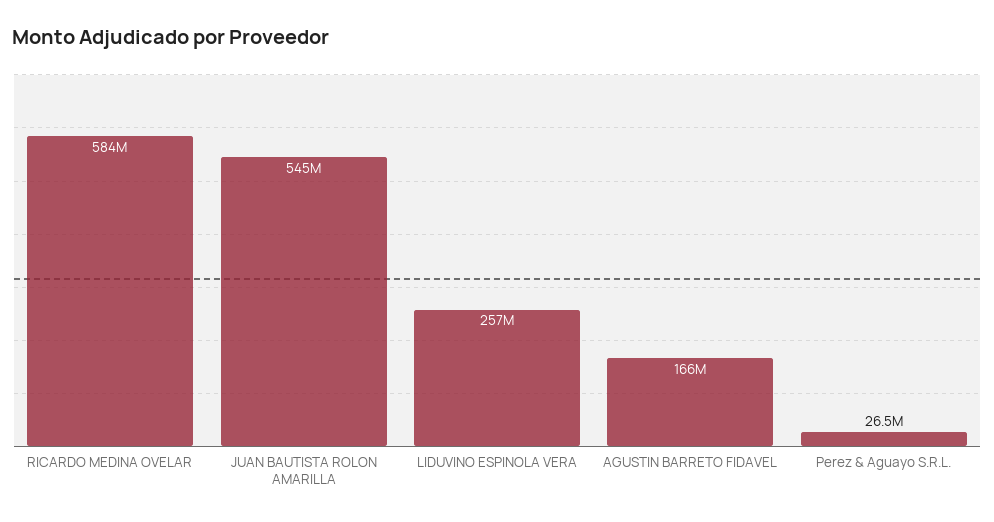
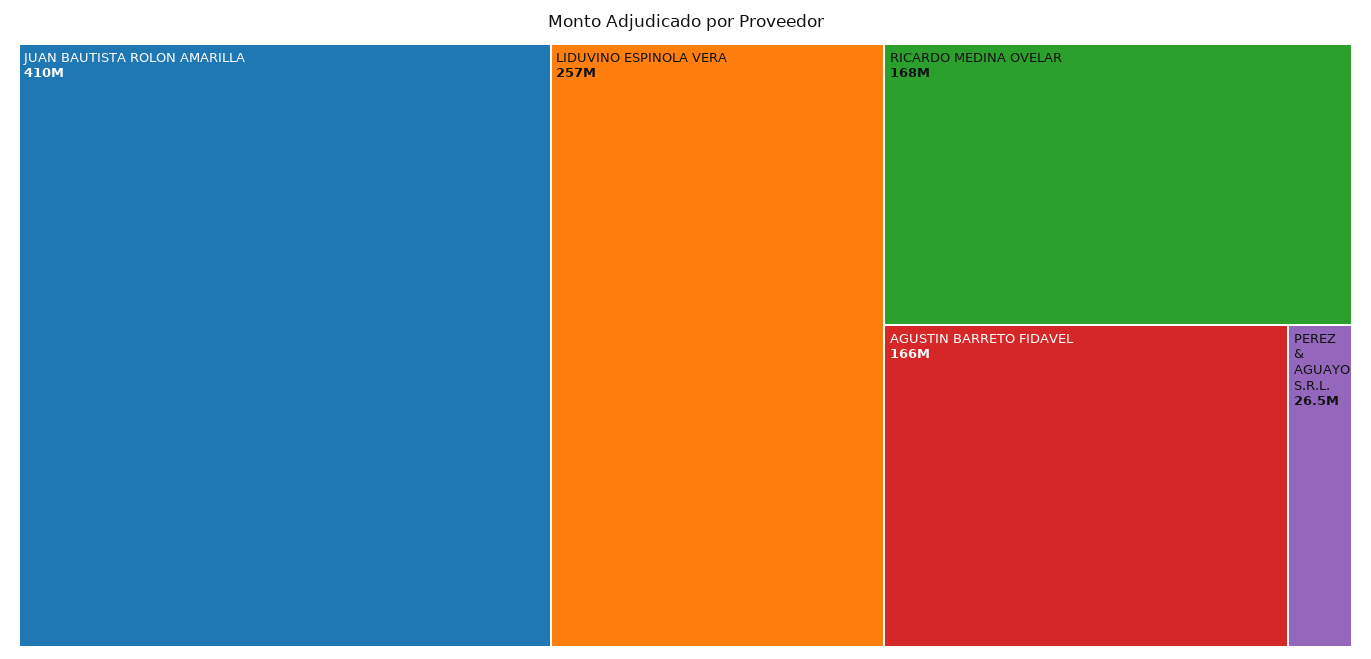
  {
-   "RICARDO MEDINA OVELAR": 584000000,
+   "RICARDO MEDINA OVELAR": 168000000,
-   "JUAN BAUTISTA ROLON AMARILLA": 545000000,
+   "JUAN BAUTISTA ROLON AMARILLA": 410000000,
    "LIDUVINO ESPINOLA VERA": 257000000,
    "AGUSTIN BARRETO FIDAVEL": 166000000,
    "Perez & Aguayo S.R.L.": 26500000
  }

